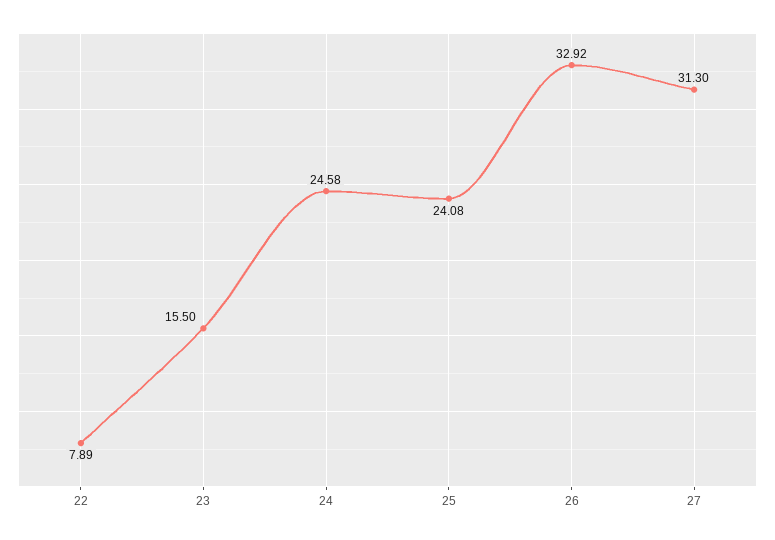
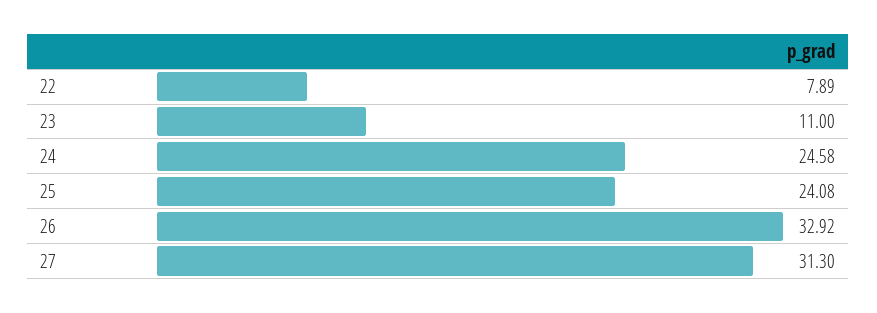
  {
    "22": 7.89,
-   "23": 15.5,
+   "23": 11,
    "24": 24.58,
    "25": 24.08,
    "26": 32.92,
    "27": 31.3
  }

